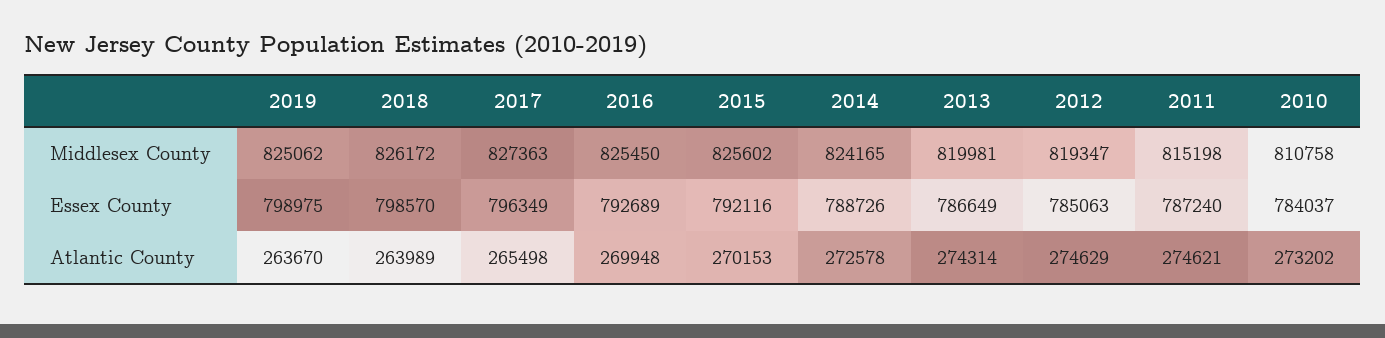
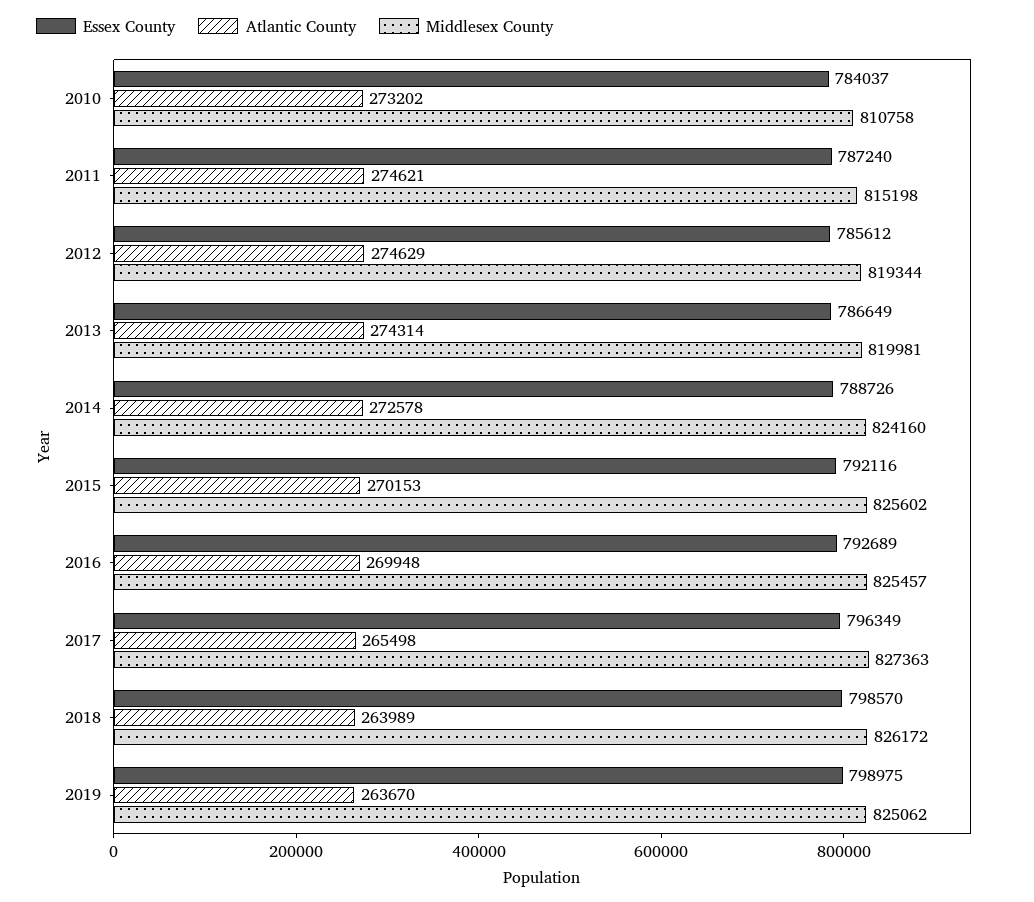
  {
    "Middlesex County": {
      "2019": 825062,
      "2018": 826172,
      "2017": 827363,
-     "2016": 825450,
+     "2016": 825457,
      "2015": 825602,
-     "2014": 824165,
+     "2014": 824160,
      "2013": 819981,
-     "2012": 819347,
+     "2012": 819344,
      "2011": 815198,
      "2010": 810758
    },
    "Essex County": {
      "2019": 798975,
      "2018": 798570,
      "2017": 796349,
      "2016": 792689,
      "2015": 792116,
      "2014": 788726,
      "2013": 786649,
-     "2012": 785063,
+     "2012": 785612,
      "2011": 787240,
      "2010": 784037
    },
    "Atlantic County": {
      "2019": 263670,
      "2018": 263989,
      "2017": 265498,
      "2016": 269948,
      "2015": 270153,
      "2014": 272578,
      "2013": 274314,
      "2012": 274629,
      "2011": 274621,
      "2010": 273202
    }
  }

